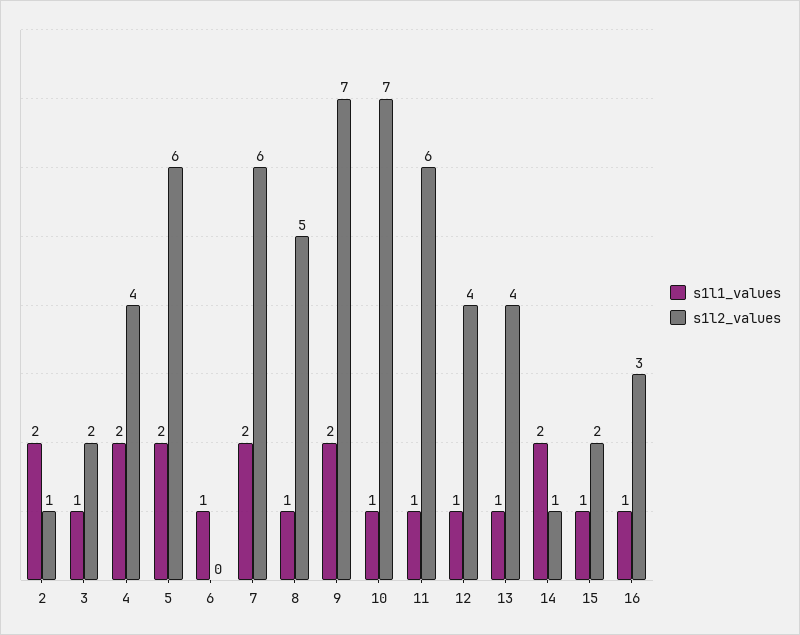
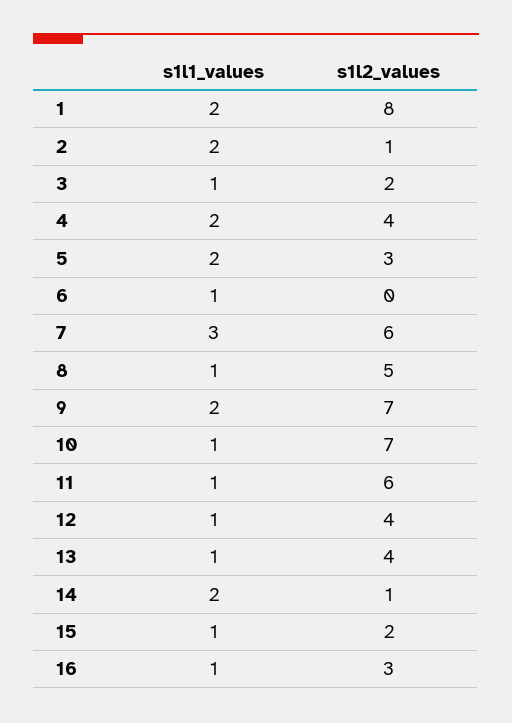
  {
    "s1l1_values": {
      "2": 2,
      "3": 1,
      "4": 2,
      "5": 2,
      "6": 1,
-     "7": 2,
+     "7": 3,
      "8": 1,
      "9": 2,
      "10": 1,
      "11": 1,
      "12": 1,
      "13": 1,
      "14": 2,
      "15": 1,
-     "16": 1
+     "16": 1,
+     "1": 2
    },
    "s1l2_values": {
      "2": 1,
      "3": 2,
      "4": 4,
-     "5": 6,
+     "5": 3,
      "6": 0,
      "7": 6,
      "8": 5,
      "9": 7,
      "10": 7,
      "11": 6,
      "12": 4,
      "13": 4,
      "14": 1,
      "15": 2,
-     "16": 3
+     "16": 3,
+     "1": 8
    }
  }

